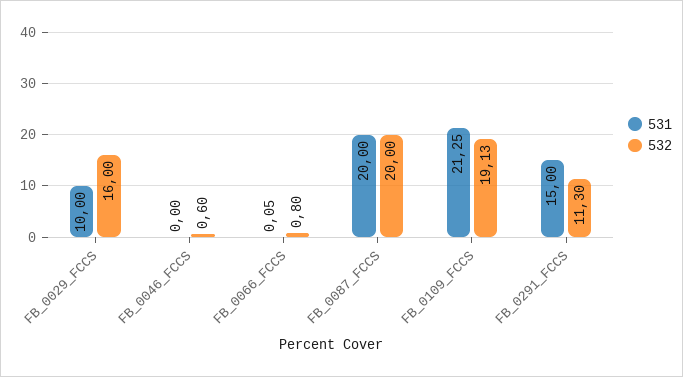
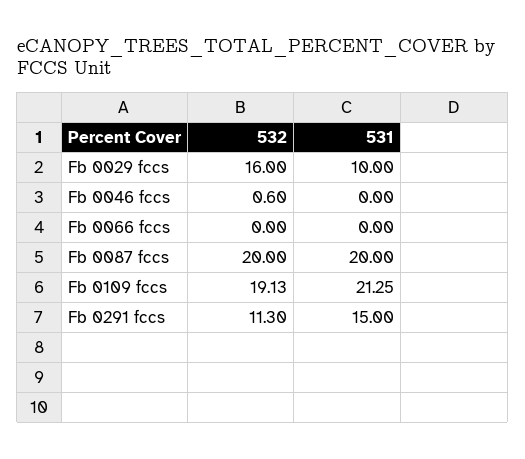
  {
    "531": {
      "FB_0029_FCCS": 10,
      "FB_0046_FCCS": 0,
-     "FB_0066_FCCS": 0.05,
+     "FB_0066_FCCS": 0,
      "FB_0087_FCCS": 20,
      "FB_0109_FCCS": 21.25,
      "FB_0291_FCCS": 15
    },
    "532": {
      "FB_0029_FCCS": 16,
      "FB_0046_FCCS": 0.6,
-     "FB_0066_FCCS": 0.8,
+     "FB_0066_FCCS": 0,
      "FB_0087_FCCS": 20,
      "FB_0109_FCCS": 19.13,
      "FB_0291_FCCS": 11.3
    }
  }

